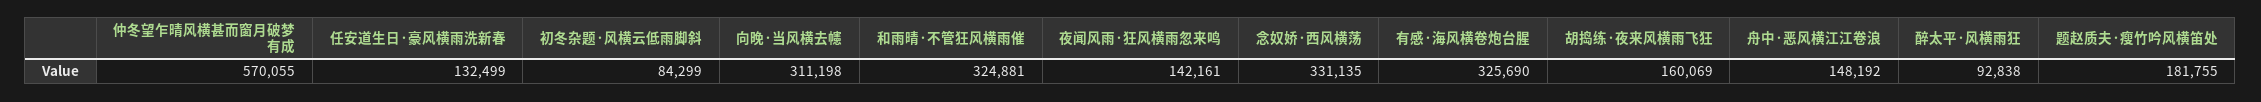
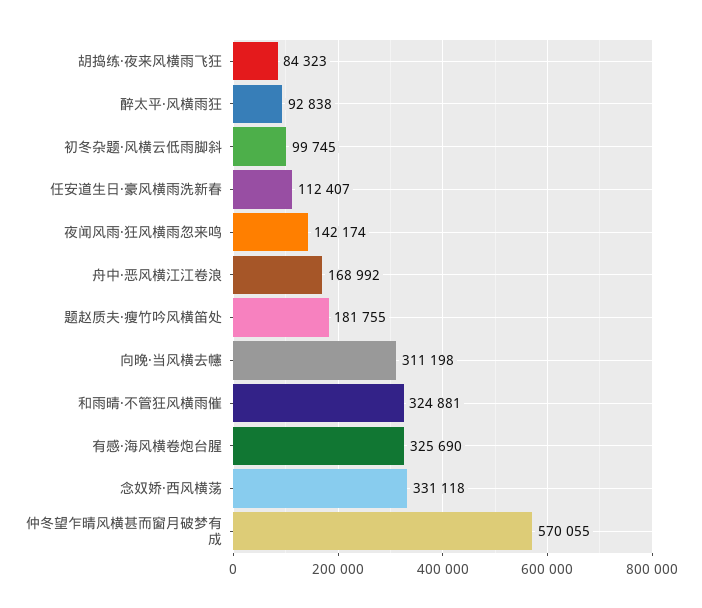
  {
    "仲冬望乍晴风横甚而窗月破梦有成": 570055,
-   "任安道生日·豪风横雨洗新春": 132499,
+   "任安道生日·豪风横雨洗新春": 112407,
-   "初冬杂题·风横云低雨脚斜": 84299,
+   "初冬杂题·风横云低雨脚斜": 99745,
    "向晚·当风横去幰": 311198,
    "和雨晴·不管狂风横雨催": 324881,
-   "夜闻风雨·狂风横雨忽来鸣": 142161,
+   "夜闻风雨·狂风横雨忽来鸣": 142174,
-   "念奴娇·西风横荡": 331135,
+   "念奴娇·西风横荡": 331118,
    "有感·海风横卷炮台腥": 325690,
-   "胡捣练·夜来风横雨飞狂": 160069,
+   "胡捣练·夜来风横雨飞狂": 84323,
-   "舟中·恶风横江江卷浪": 148192,
+   "舟中·恶风横江江卷浪": 168992,
    "醉太平·风横雨狂": 92838,
    "题赵质夫·瘦竹吟风横笛处": 181755
  }

